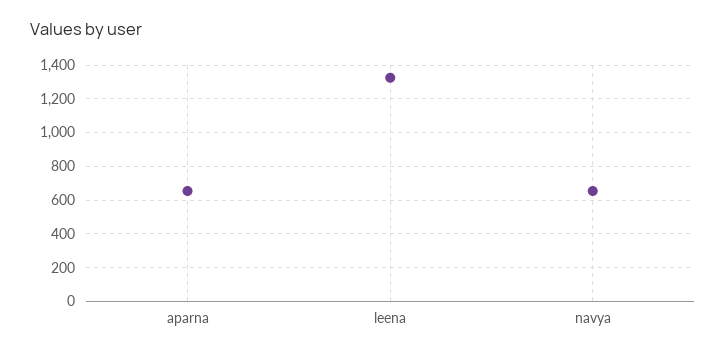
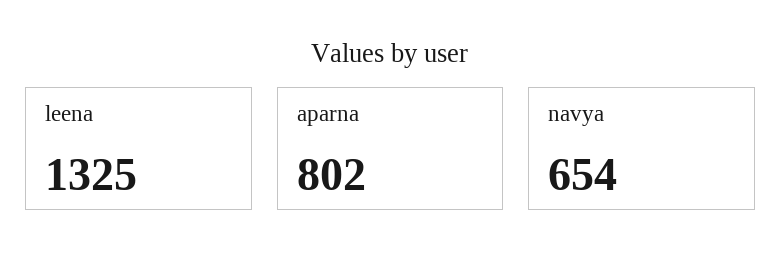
  {
-   "aparna": 650,
+   "aparna": 802,
    "leena": 1325,
    "navya": 654
  }

